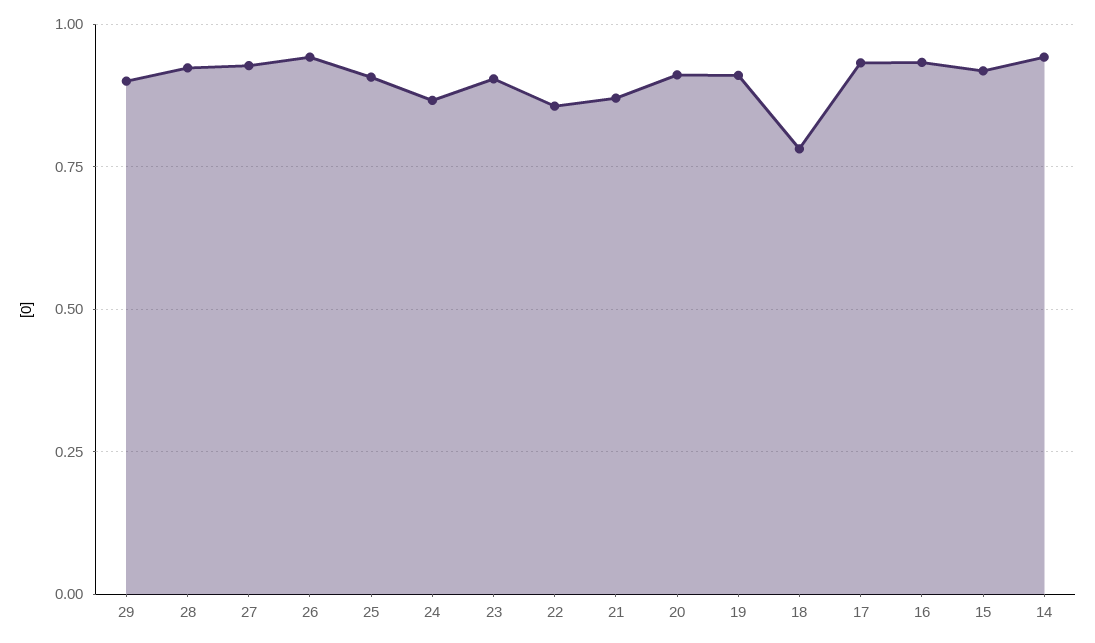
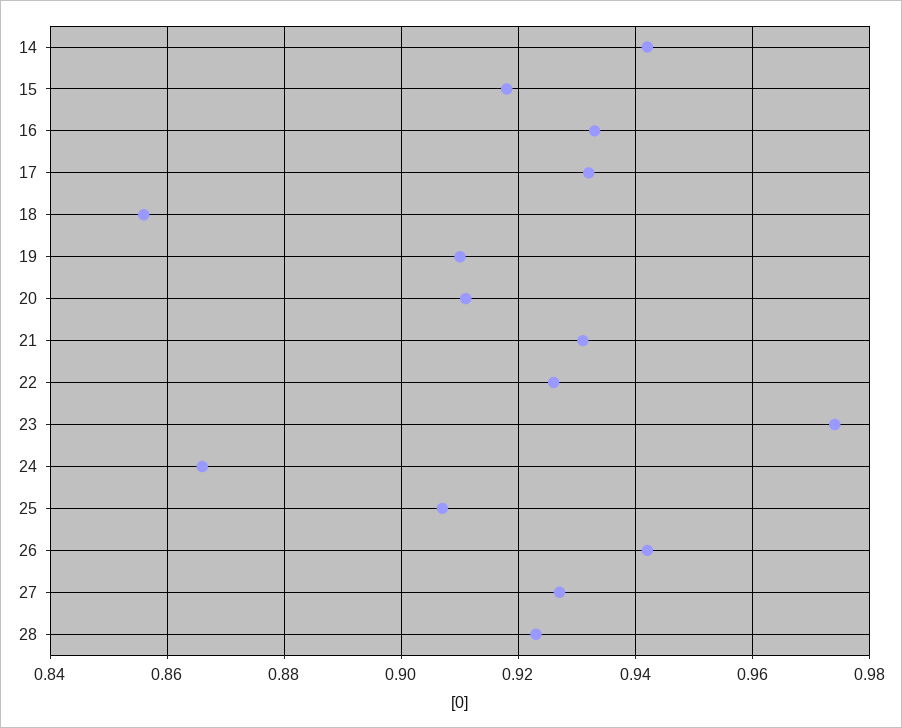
  {
-   "29": 0.9,
    "28": 0.925,
    "27": 0.925,
    "26": 0.94,
    "25": 0.905,
    "24": 0.865,
-   "23": 0.9,
+   "23": 0.975,
-   "22": 0.85,
+   "22": 0.925,
-   "21": 0.875,
+   "21": 0.93,
    "20": 0.91,
    "19": 0.91,
-   "18": 0.775,
+   "18": 0.855,
    "17": 0.93,
    "16": 0.935,
    "15": 0.92,
    "14": 0.94
  }

